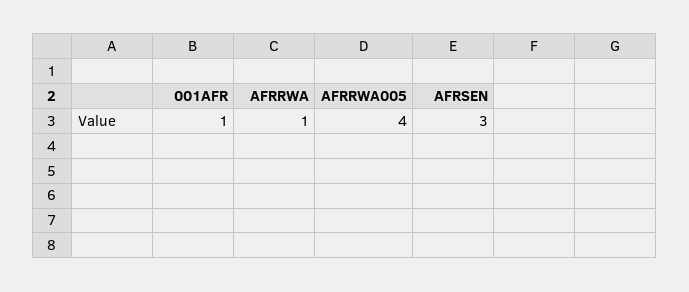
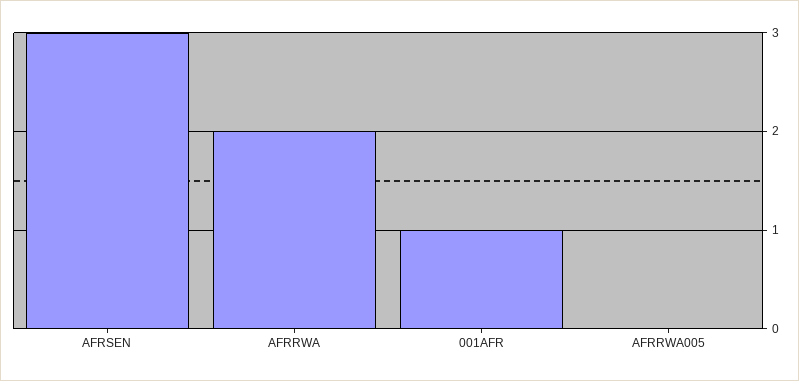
  {
    "001AFR": 1,
-   "AFRRWA": 1,
+   "AFRRWA": 2,
-   "AFRRWA005": 4,
+   "AFRRWA005": 0,
    "AFRSEN": 3
  }

